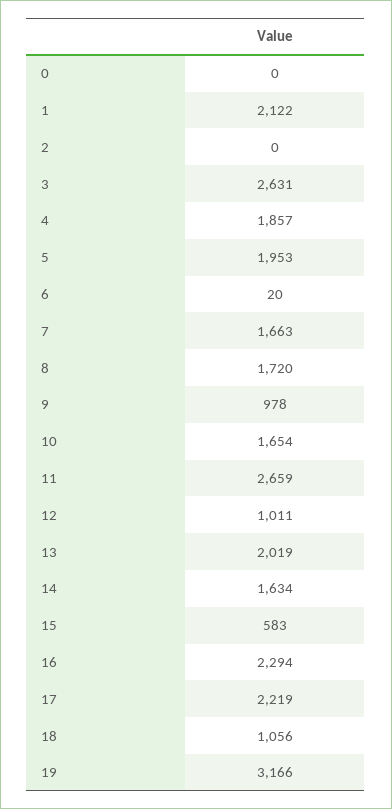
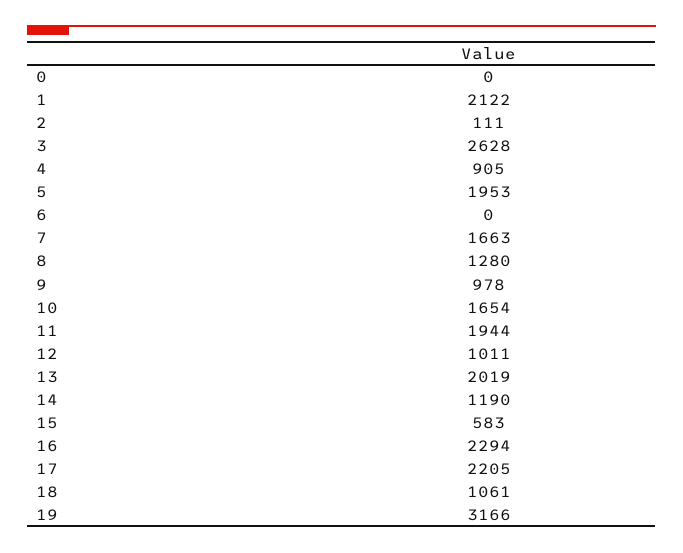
  {
    "0": 0,
    "1": 2122,
-   "2": 0,
+   "2": 111,
-   "3": 2631,
+   "3": 2628,
-   "4": 1857,
+   "4": 905,
    "5": 1953,
-   "6": 20,
+   "6": 0,
    "7": 1663,
-   "8": 1720,
+   "8": 1280,
    "9": 978,
    "10": 1654,
-   "11": 2659,
+   "11": 1944,
    "12": 1011,
    "13": 2019,
-   "14": 1634,
+   "14": 1190,
    "15": 583,
    "16": 2294,
-   "17": 2219,
+   "17": 2205,
-   "18": 1056,
+   "18": 1061,
    "19": 3166
  }

